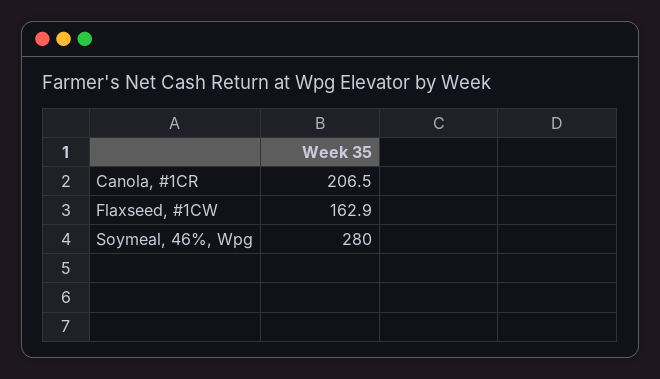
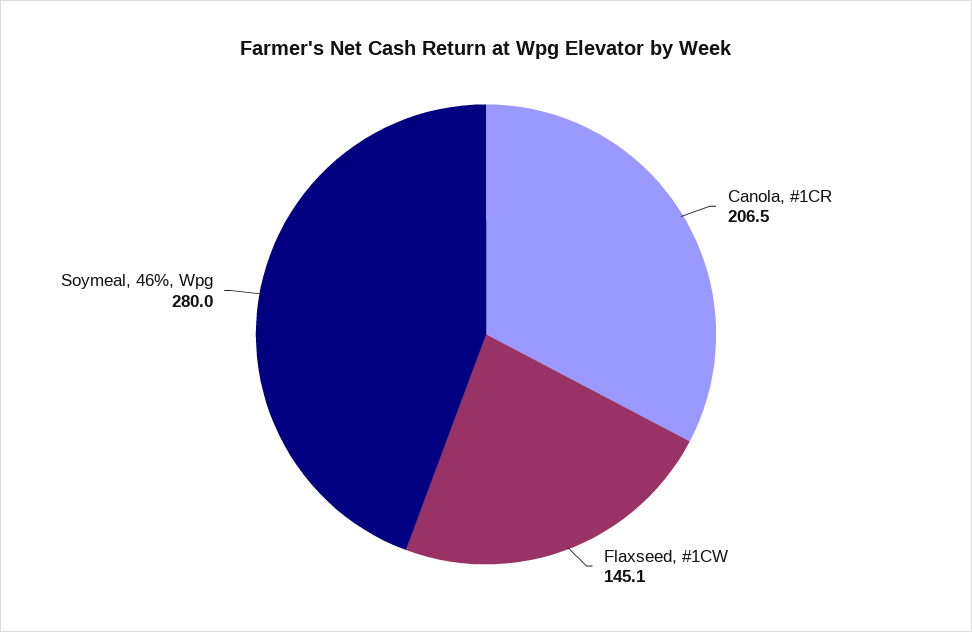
  {
    "Canola, #1CR": 206.5,
-   "Flaxseed, #1CW": 162.9,
+   "Flaxseed, #1CW": 145.1,
    "Soymeal, 46%, Wpg": 280
  }

